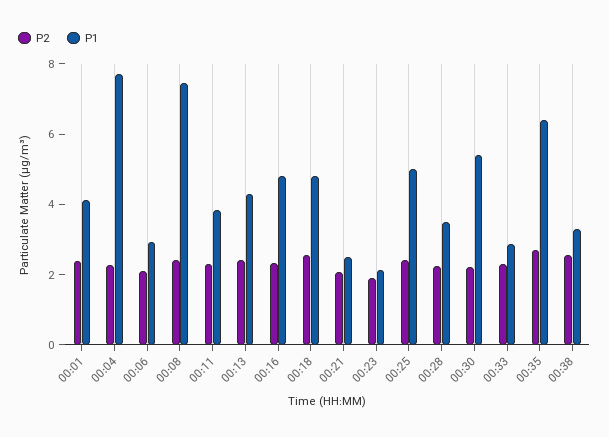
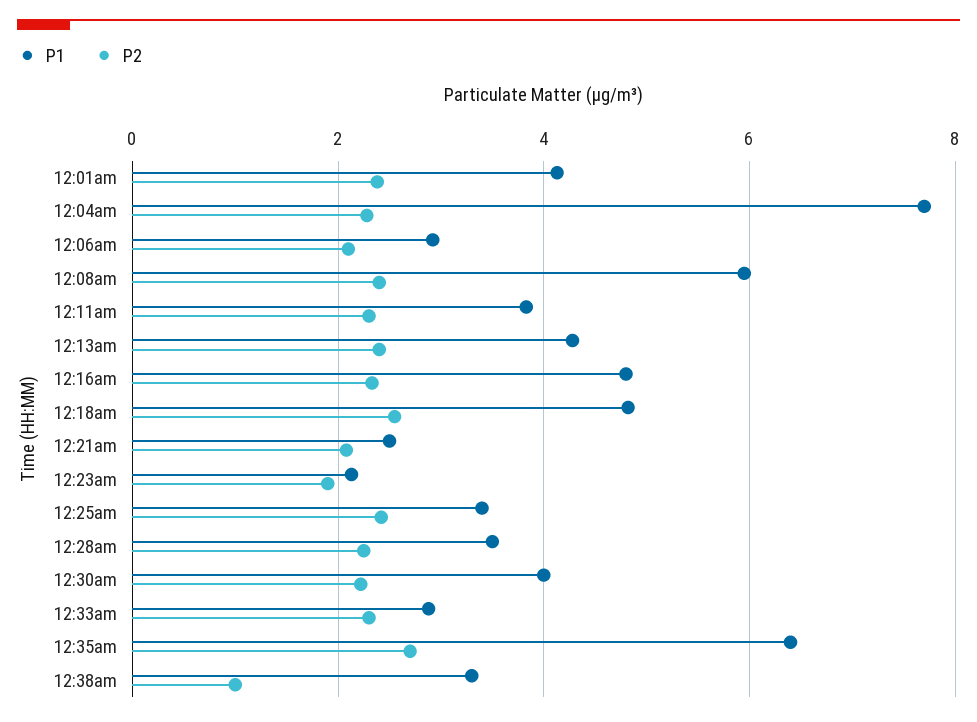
  {
    "P2": {
      "00:01": 2.4,
      "00:04": 2.2,
      "00:06": 2.2,
      "00:08": 2.4,
      "00:11": 2.4,
      "00:13": 2.4,
      "00:16": 2.4,
      "00:18": 2.6,
      "00:21": 2,
      "00:23": 2,
      "00:25": 2.4,
      "00:28": 2.2,
      "00:30": 2.2,
      "00:33": 2.4,
      "00:35": 2.8,
-     "00:38": 2.5
+     "00:38": 1
    },
    "P1": {
      "00:01": 4.2,
      "00:04": 7.8,
      "00:06": 3,
-     "00:08": 7.5,
+     "00:08": 6,
      "00:11": 3.8,
      "00:13": 4.2,
      "00:16": 4.8,
      "00:18": 4.8,
      "00:21": 2.6,
      "00:23": 2.2,
-     "00:25": 5,
+     "00:25": 3.4,
      "00:28": 3.6,
-     "00:30": 5.5,
+     "00:30": 4,
      "00:33": 2.8,
      "00:35": 6.4,
      "00:38": 3.4
    }
  }

